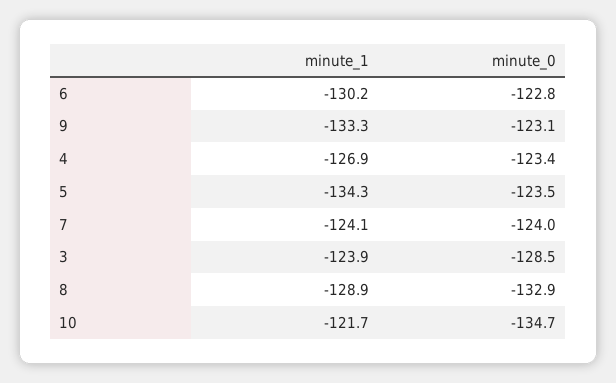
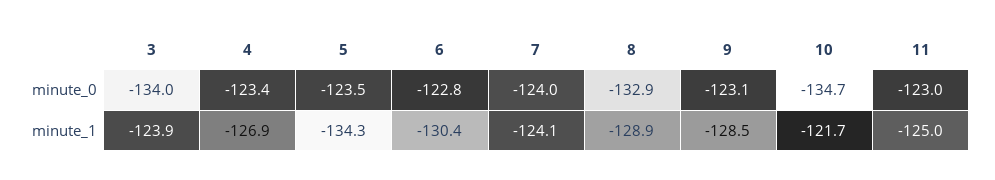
  {
    "minute_1": {
-     "6": -130.2,
+     "6": -130.4,
-     "9": -133.3,
+     "9": -128.5,
      "4": -126.9,
      "5": -134.3,
      "7": -124.1,
      "3": -123.9,
      "8": -128.9,
-     "10": -121.7
+     "10": -121.7,
+     "11": -125
    },
    "minute_0": {
      "6": -122.8,
      "9": -123.1,
      "4": -123.4,
      "5": -123.5,
      "7": -124,
-     "3": -128.5,
+     "3": -134,
      "8": -132.9,
-     "10": -134.7
+     "10": -134.7,
+     "11": -123
    }
  }

